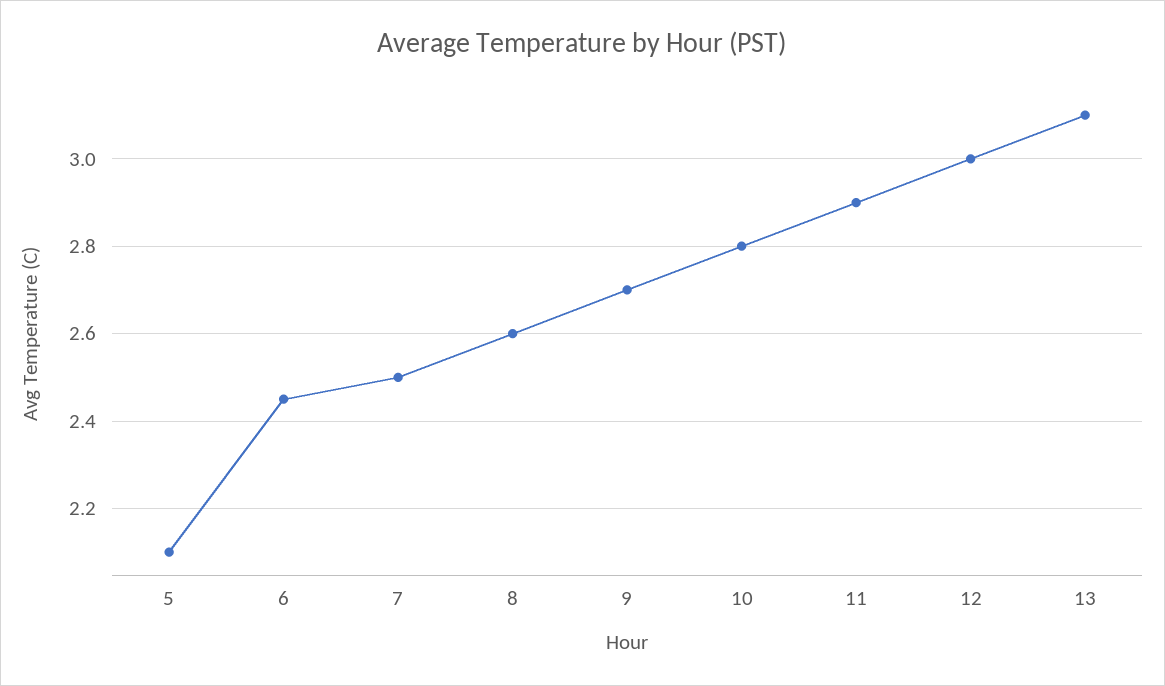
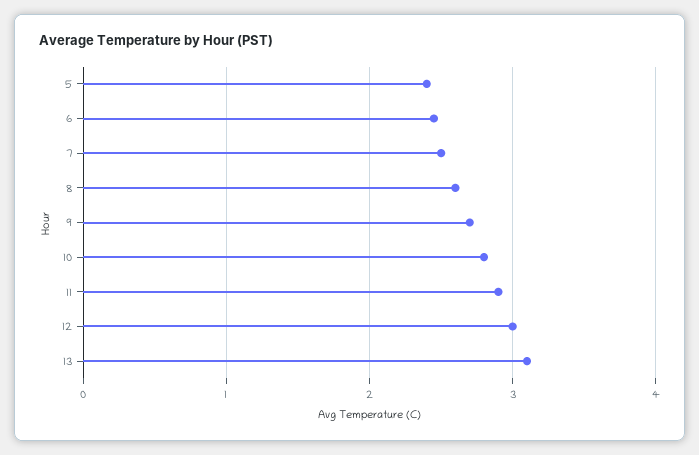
  {
-   "5": 2.1,
+   "5": 2.4,
    "6": 2.45,
    "7": 2.5,
    "8": 2.6,
    "9": 2.7,
    "10": 2.8,
    "11": 2.9,
    "12": 3,
    "13": 3.1
  }

